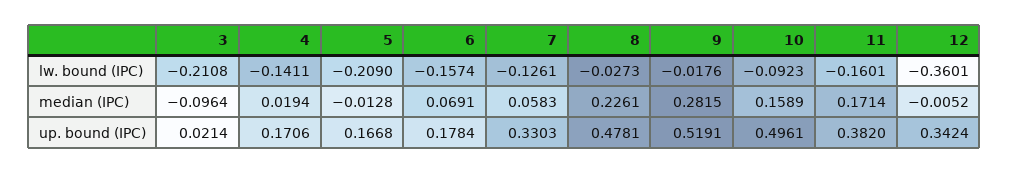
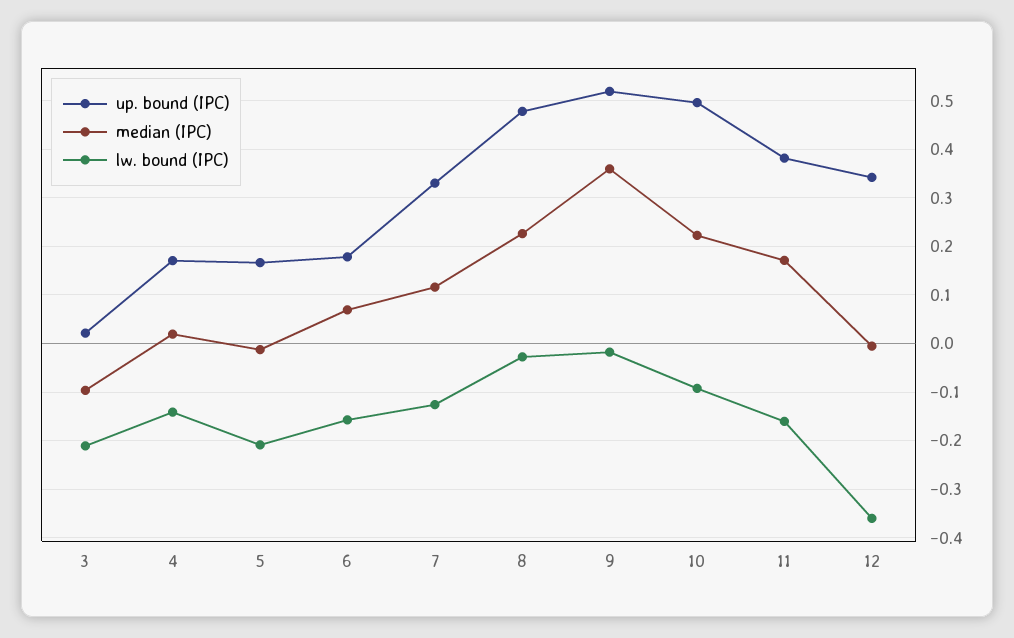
  {
    "lw. bound (IPC)": {
      "3": -0.2108,
      "4": -0.1411,
      "5": -0.209,
      "6": -0.1574,
      "7": -0.1261,
      "8": -0.0273,
      "9": -0.0176,
      "10": -0.0923,
      "11": -0.1601,
      "12": -0.3601
    },
    "median (IPC)": {
      "3": -0.0964,
      "4": 0.0194,
      "5": -0.0128,
      "6": 0.0691,
-     "7": 0.0583,
+     "7": 0.12,
      "8": 0.2261,
-     "9": 0.2815,
+     "9": 0.36,
-     "10": 0.1589,
+     "10": 0.22,
      "11": 0.1714,
      "12": -0.0052
    },
    "up. bound (IPC)": {
      "3": 0.0214,
      "4": 0.1706,
      "5": 0.1668,
      "6": 0.1784,
      "7": 0.3303,
      "8": 0.4781,
      "9": 0.5191,
      "10": 0.4961,
      "11": 0.382,
      "12": 0.3424
    }
  }

